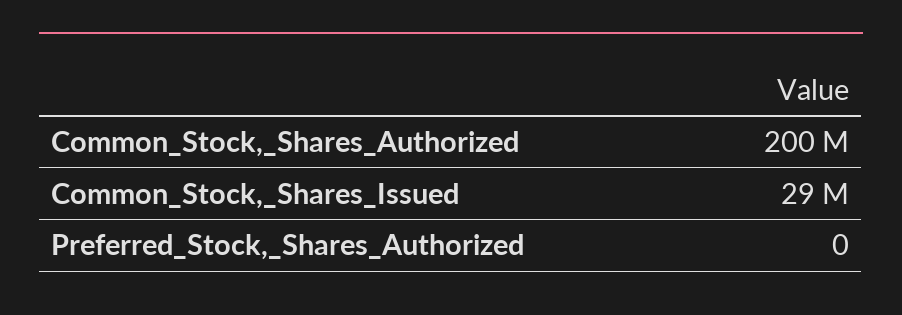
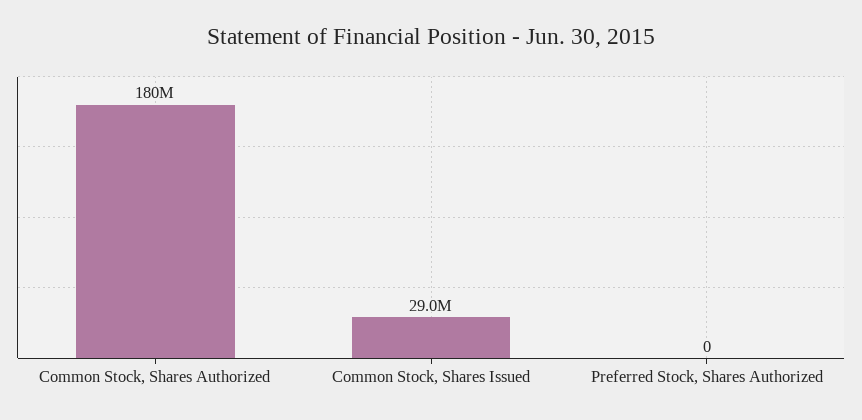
  {
-   "Common_Stock,_Shares_Authorized": 200000000,
+   "Common_Stock,_Shares_Authorized": 180000000,
    "Common_Stock,_Shares_Issued": 29000000,
    "Preferred_Stock,_Shares_Authorized": 0
  }

